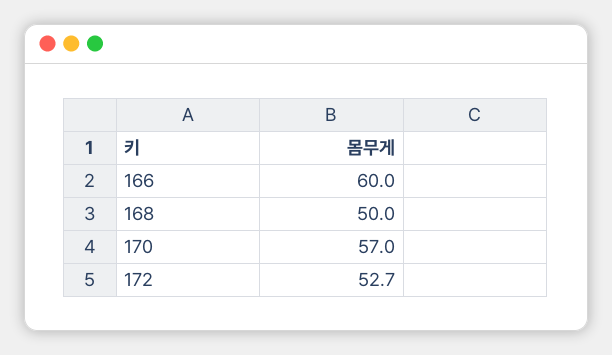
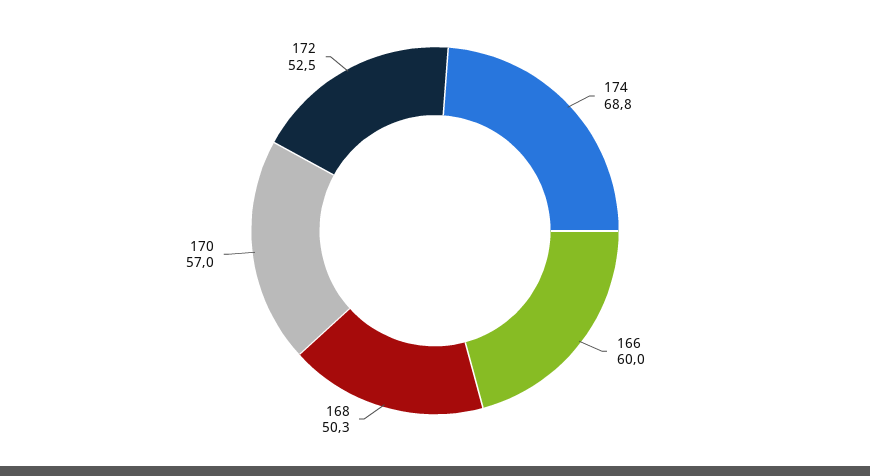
  {
    "166": 60,
-   "168": 50,
+   "168": 50.3,
    "170": 57,
-   "172": 52.7
+   "172": 52.5,
+   "174": 68.8
  }

